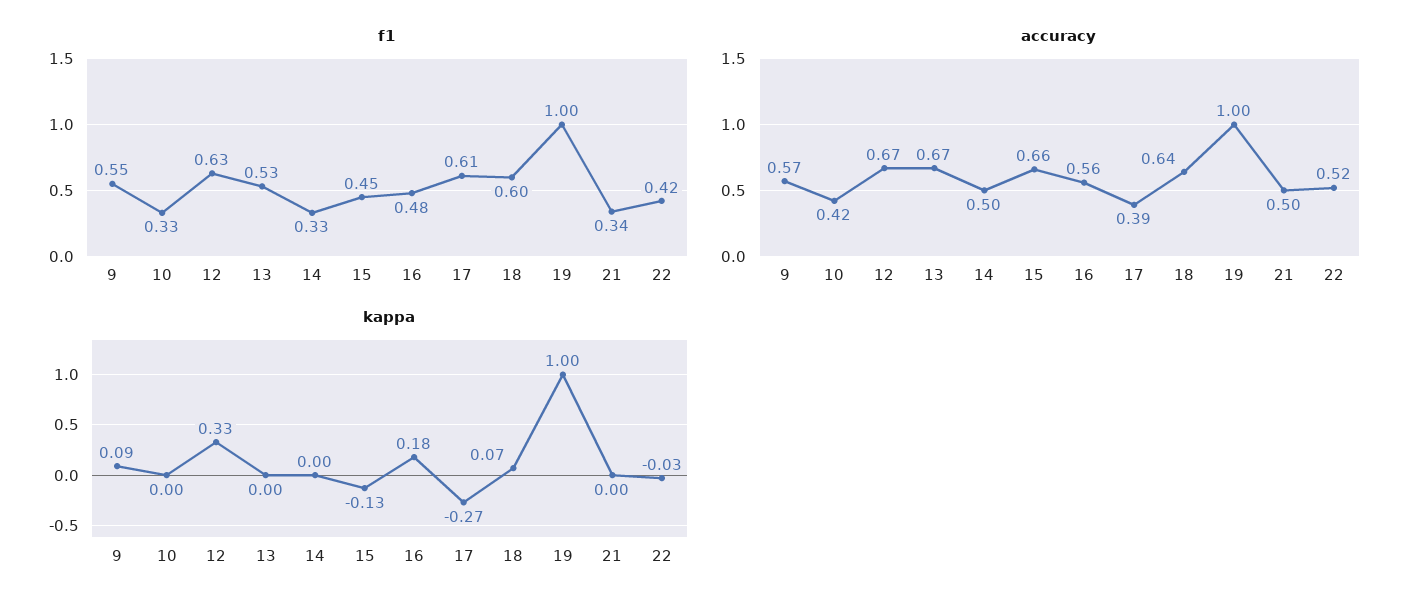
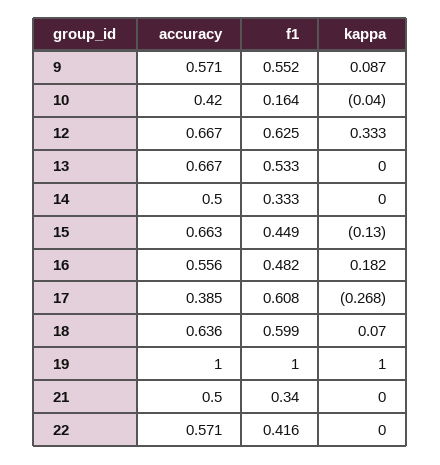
  {
    "f1": {
      "9": 0.552,
-     "10": 0.33,
+     "10": 0.164,
      "12": 0.625,
      "13": 0.533,
      "14": 0.333,
      "15": 0.449,
      "16": 0.482,
      "17": 0.608,
      "18": 0.599,
      "19": 1,
      "21": 0.34,
      "22": 0.416
    },
    "accuracy": {
      "9": 0.571,
      "10": 0.42,
      "12": 0.667,
      "13": 0.667,
      "14": 0.5,
      "15": 0.663,
      "16": 0.556,
      "17": 0.385,
      "18": 0.636,
      "19": 1,
      "21": 0.5,
-     "22": 0.52
+     "22": 0.571
    },
    "kappa": {
      "9": 0.087,
-     "10": 0,
+     "10": -0.04,
      "12": 0.333,
      "13": 0,
      "14": 0,
      "15": -0.13,
      "16": 0.182,
      "17": -0.268,
      "18": 0.07,
      "19": 1,
      "21": 0,
-     "22": -0.03
+     "22": 0
    }
  }

